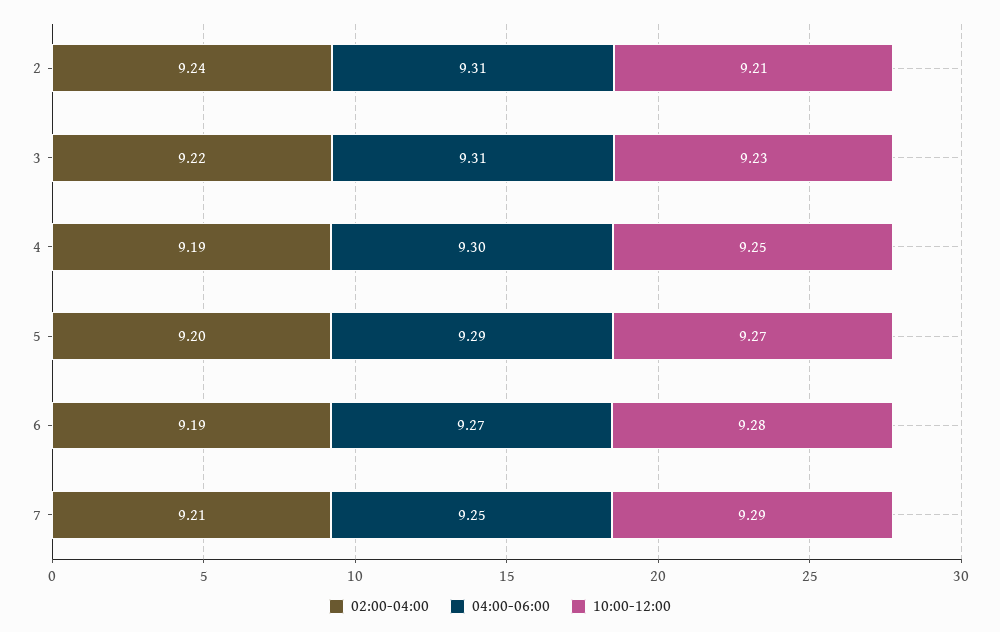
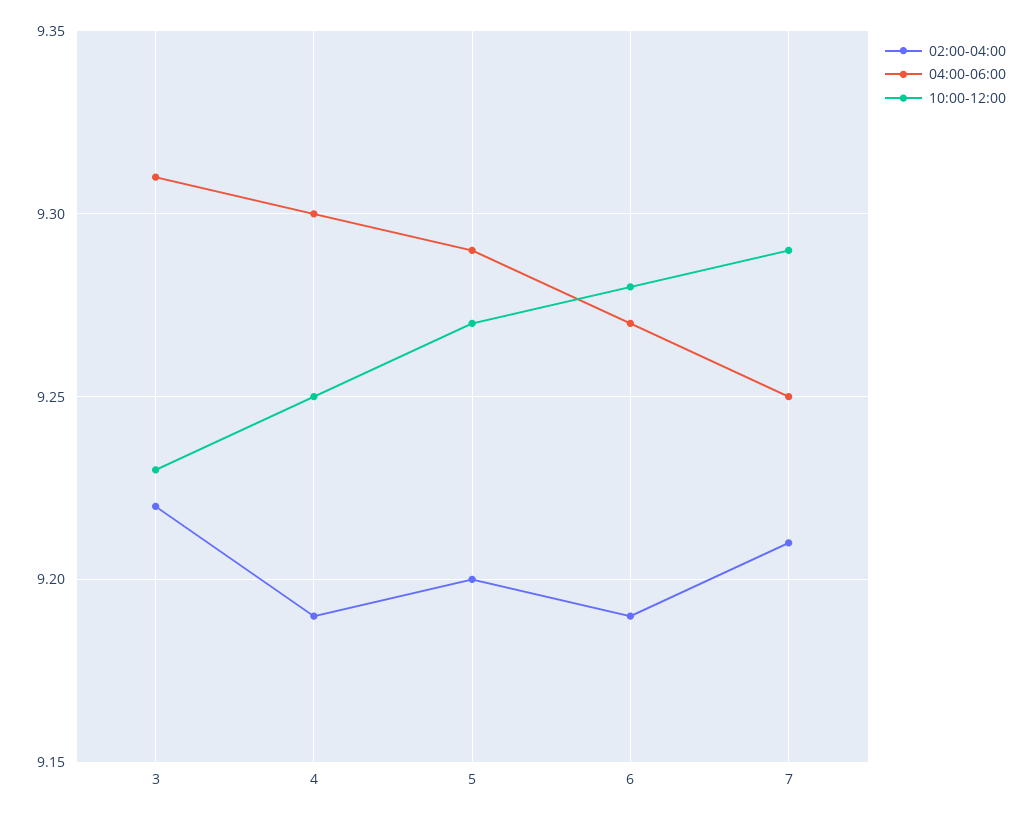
  {
    "02:00-04:00": {
-     "2": 9.24,
      "3": 9.22,
      "4": 9.19,
      "5": 9.2,
      "6": 9.19,
      "7": 9.21
    },
    "04:00-06:00": {
-     "2": 9.31,
      "3": 9.31,
      "4": 9.3,
      "5": 9.29,
      "6": 9.27,
      "7": 9.25
    },
    "10:00-12:00": {
-     "2": 9.21,
      "3": 9.23,
      "4": 9.25,
      "5": 9.27,
      "6": 9.28,
      "7": 9.29
    }
  }

